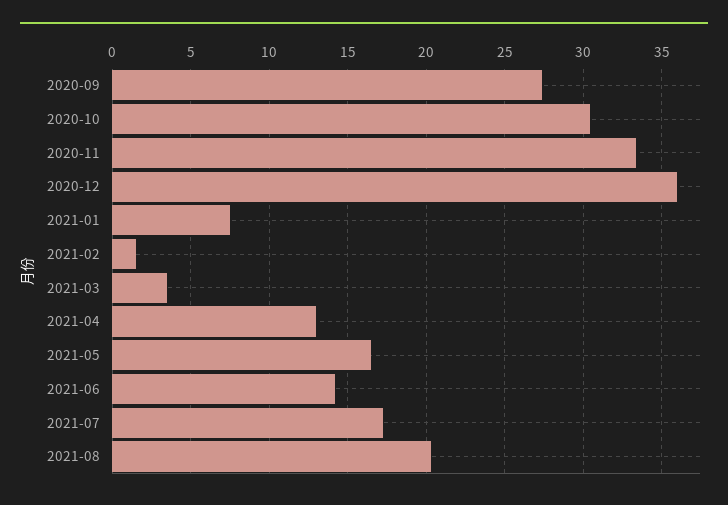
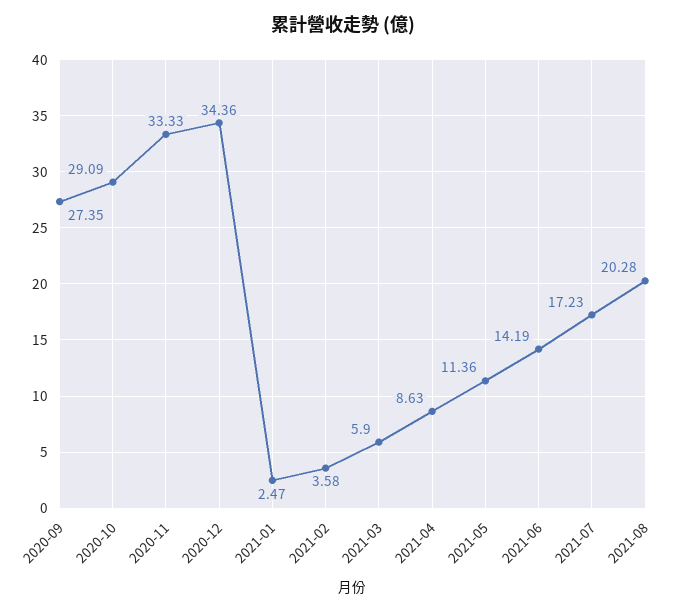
  {
    "2020-09": 27.35,
-   "2020-10": 30.5,
+   "2020-10": 29.09,
    "2020-11": 33.33,
-   "2020-12": 36,
+   "2020-12": 34.36,
-   "2021-01": 7.5,
+   "2021-01": 2.47,
-   "2021-02": 1.5,
+   "2021-02": 3.58,
-   "2021-03": 3.5,
+   "2021-03": 5.9,
-   "2021-04": 13,
+   "2021-04": 8.63,
-   "2021-05": 16.5,
+   "2021-05": 11.36,
    "2021-06": 14.19,
    "2021-07": 17.23,
    "2021-08": 20.28
  }

